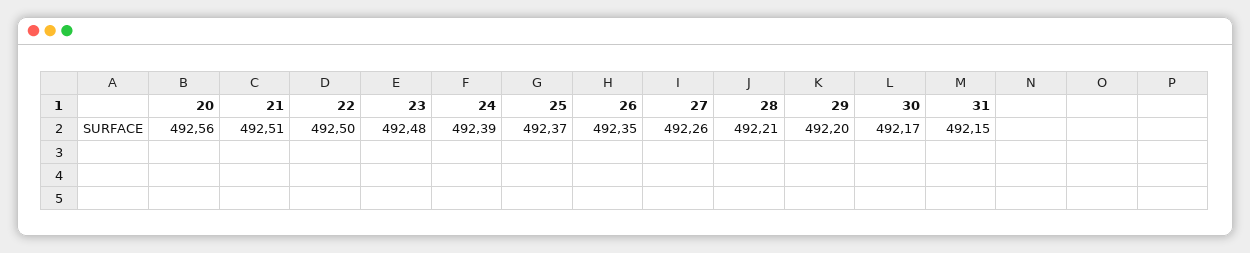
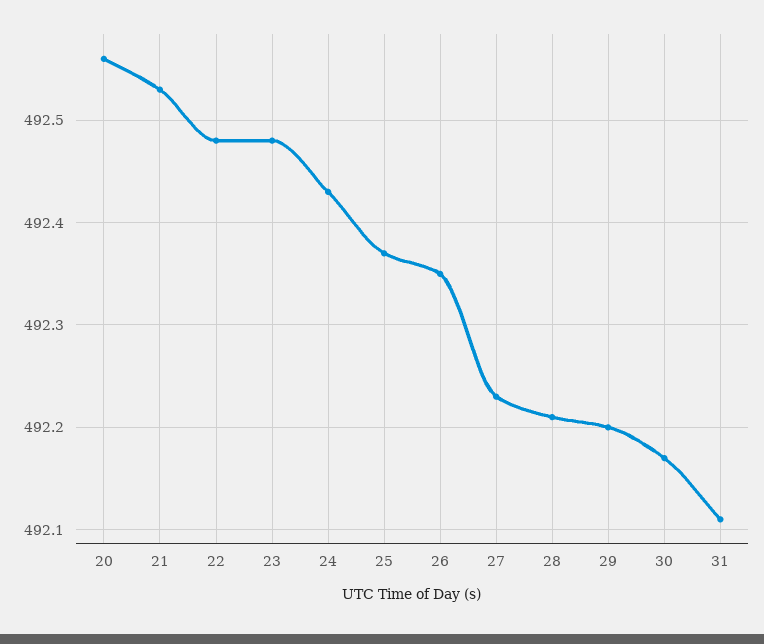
  {
    "20": 492.56,
-   "21": 492.51,
+   "21": 492.53,
-   "22": 492.5,
+   "22": 492.48,
    "23": 492.48,
-   "24": 492.39,
+   "24": 492.43,
    "25": 492.37,
    "26": 492.35,
-   "27": 492.26,
+   "27": 492.23,
    "28": 492.21,
    "29": 492.2,
    "30": 492.17,
-   "31": 492.15
+   "31": 492.11
  }

